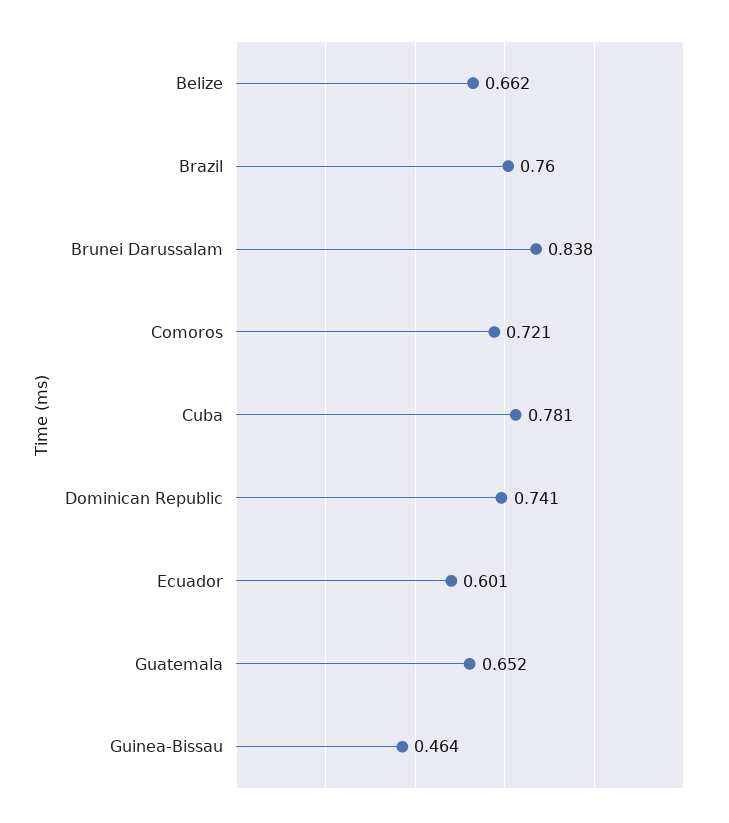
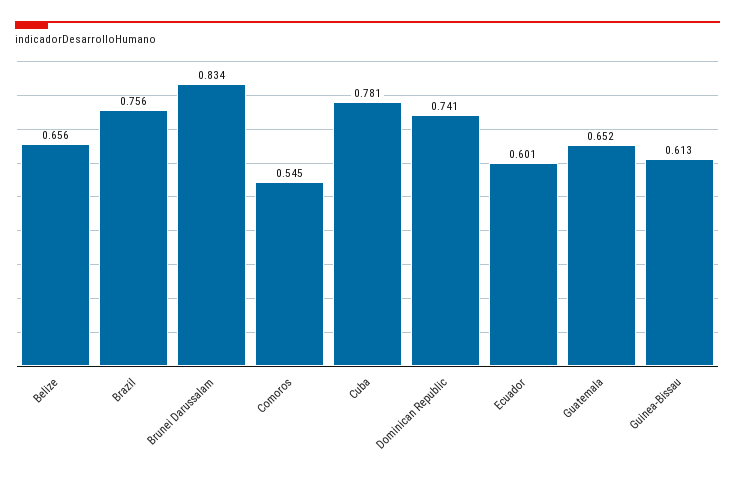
  {
-   "Belize": 0.662,
+   "Belize": 0.656,
-   "Brazil": 0.76,
+   "Brazil": 0.756,
-   "Brunei Darussalam": 0.838,
+   "Brunei Darussalam": 0.834,
-   "Comoros": 0.721,
+   "Comoros": 0.545,
    "Cuba": 0.781,
    "Dominican Republic": 0.741,
    "Ecuador": 0.601,
    "Guatemala": 0.652,
-   "Guinea-Bissau": 0.464
+   "Guinea-Bissau": 0.613
  }

